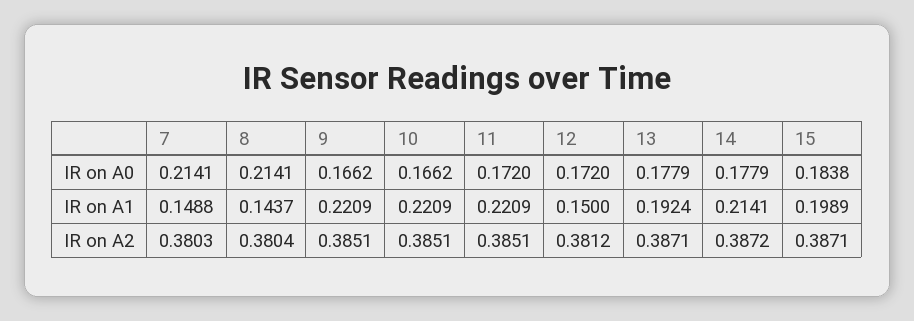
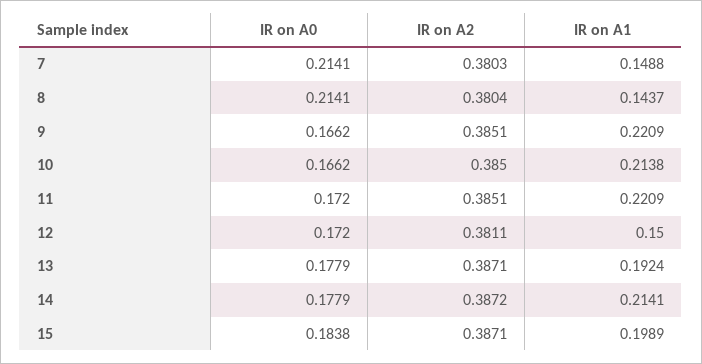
  {
    "7": {
      "IR on A0": 0.2141,
      "IR on A1": 0.1488,
      "IR on A2": 0.3803
    },
    "8": {
      "IR on A0": 0.2141,
      "IR on A1": 0.1437,
      "IR on A2": 0.3804
    },
    "9": {
      "IR on A0": 0.1662,
      "IR on A1": 0.2209,
      "IR on A2": 0.3851
    },
    "10": {
      "IR on A0": 0.1662,
-     "IR on A1": 0.2209,
+     "IR on A1": 0.2138,
-     "IR on A2": 0.3851
+     "IR on A2": 0.385
    },
    "11": {
      "IR on A0": 0.172,
      "IR on A1": 0.2209,
      "IR on A2": 0.3851
    },
    "12": {
      "IR on A0": 0.172,
      "IR on A1": 0.15,
-     "IR on A2": 0.3812
+     "IR on A2": 0.3811
    },
    "13": {
      "IR on A0": 0.1779,
      "IR on A1": 0.1924,
      "IR on A2": 0.3871
    },
    "14": {
      "IR on A0": 0.1779,
      "IR on A1": 0.2141,
      "IR on A2": 0.3872
    },
    "15": {
      "IR on A0": 0.1838,
      "IR on A1": 0.1989,
      "IR on A2": 0.3871
    }
  }

